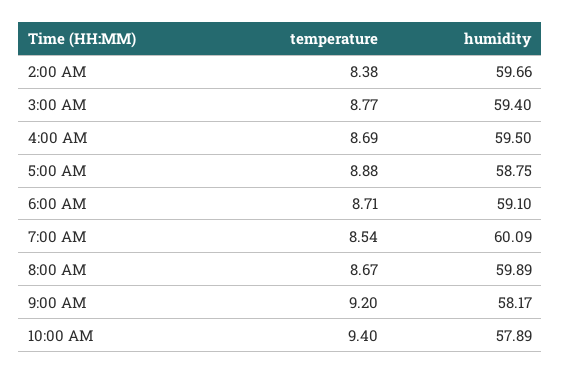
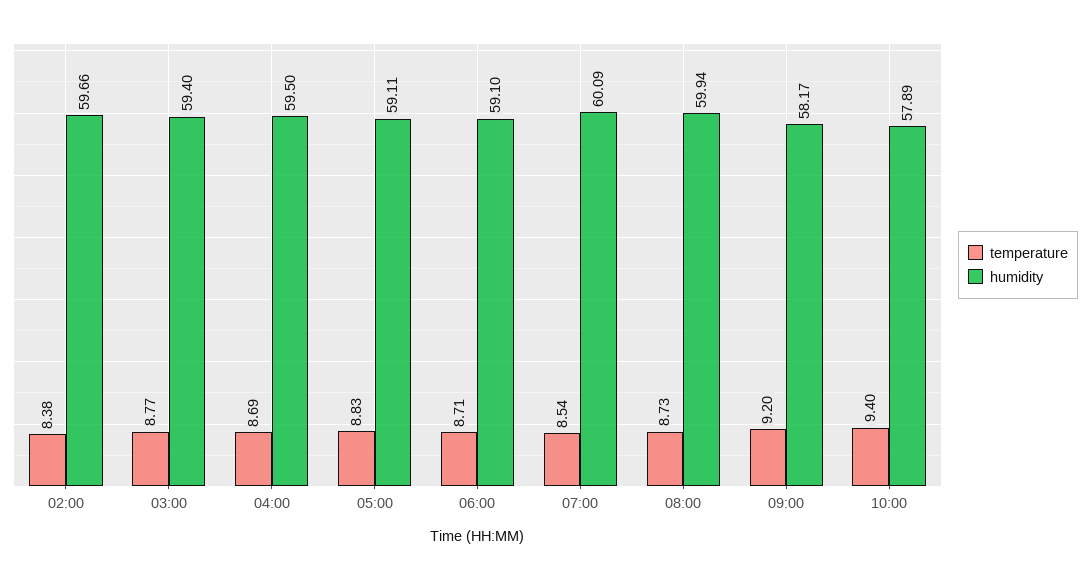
  {
    "temperature": {
      "2:00 AM": 8.38,
      "3:00 AM": 8.77,
      "4:00 AM": 8.69,
-     "5:00 AM": 8.88,
+     "5:00 AM": 8.83,
      "6:00 AM": 8.71,
      "7:00 AM": 8.54,
-     "8:00 AM": 8.67,
+     "8:00 AM": 8.73,
      "9:00 AM": 9.2,
      "10:00 AM": 9.4
    },
    "humidity": {
      "2:00 AM": 59.66,
      "3:00 AM": 59.4,
      "4:00 AM": 59.5,
-     "5:00 AM": 58.75,
+     "5:00 AM": 59.11,
      "6:00 AM": 59.1,
      "7:00 AM": 60.09,
-     "8:00 AM": 59.89,
+     "8:00 AM": 59.94,
      "9:00 AM": 58.17,
      "10:00 AM": 57.89
    }
  }

